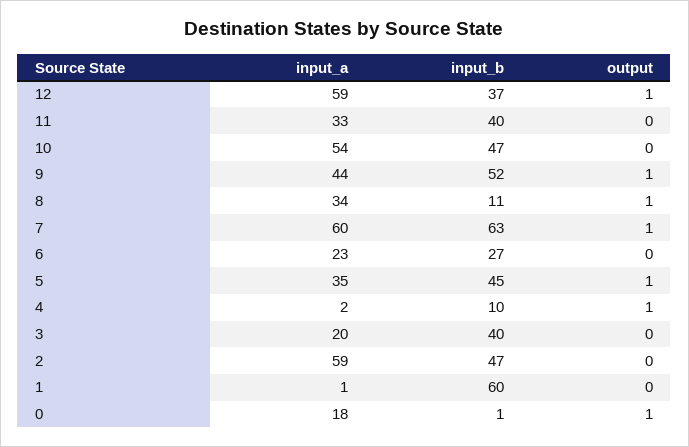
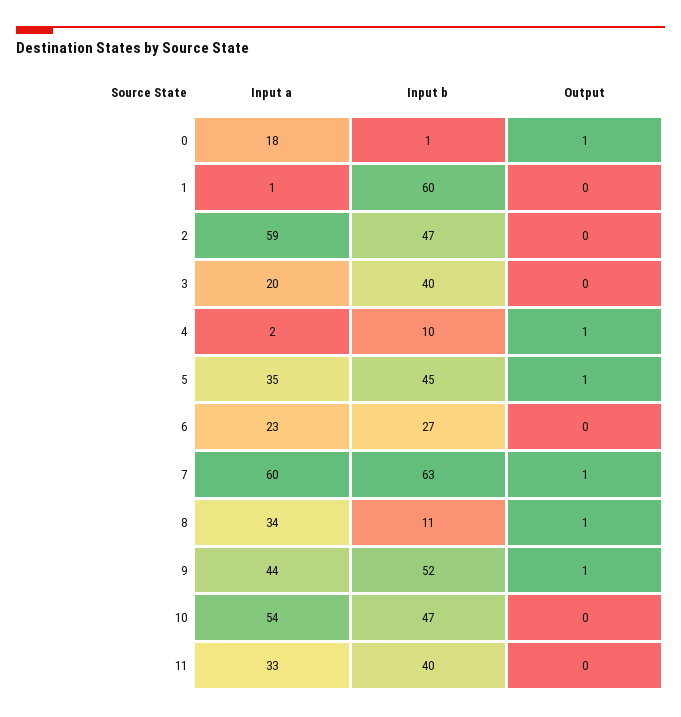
  {
    "input_a": {
-     "12": 59,
      "11": 33,
      "10": 54,
      "9": 44,
      "8": 34,
      "7": 60,
      "6": 23,
      "5": 35,
      "4": 2,
      "3": 20,
      "2": 59,
      "1": 1,
      "0": 18
    },
    "input_b": {
-     "12": 37,
      "11": 40,
      "10": 47,
      "9": 52,
      "8": 11,
      "7": 63,
      "6": 27,
      "5": 45,
      "4": 10,
      "3": 40,
      "2": 47,
      "1": 60,
      "0": 1
    },
    "output": {
-     "12": 1,
      "11": 0,
      "10": 0,
      "9": 1,
      "8": 1,
      "7": 1,
      "6": 0,
      "5": 1,
      "4": 1,
      "3": 0,
      "2": 0,
      "1": 0,
      "0": 1
    }
  }

